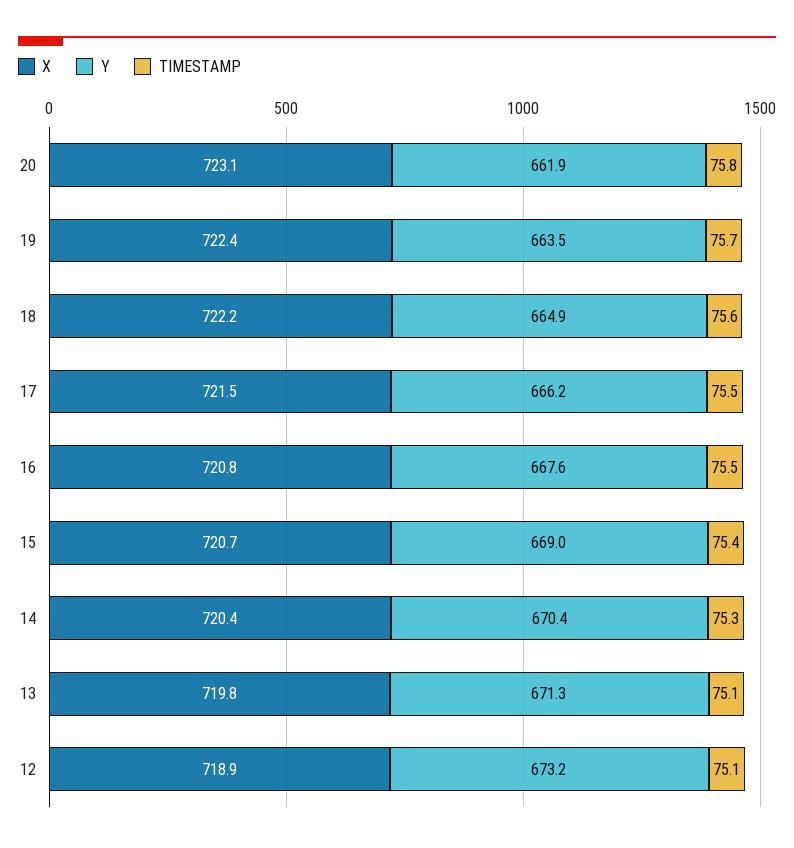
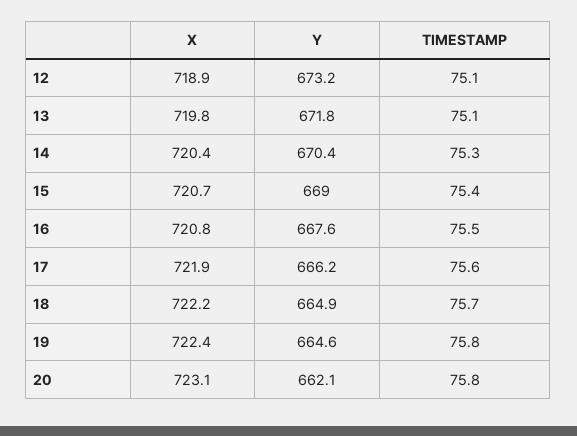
  {
    "X": {
      "20": 723.1,
      "19": 722.4,
      "18": 722.2,
-     "17": 721.5,
+     "17": 721.9,
      "16": 720.8,
      "15": 720.7,
      "14": 720.4,
      "13": 719.8,
      "12": 718.9
    },
    "Y": {
-     "20": 661.9,
+     "20": 662.1,
-     "19": 663.5,
+     "19": 664.6,
      "18": 664.9,
      "17": 666.2,
      "16": 667.6,
      "15": 669,
      "14": 670.4,
-     "13": 671.3,
+     "13": 671.8,
      "12": 673.2
    },
    "TIMESTAMP": {
      "20": 75.8,
-     "19": 75.7,
+     "19": 75.8,
-     "18": 75.6,
+     "18": 75.7,
-     "17": 75.5,
+     "17": 75.6,
      "16": 75.5,
      "15": 75.4,
      "14": 75.3,
      "13": 75.1,
      "12": 75.1
    }
  }

